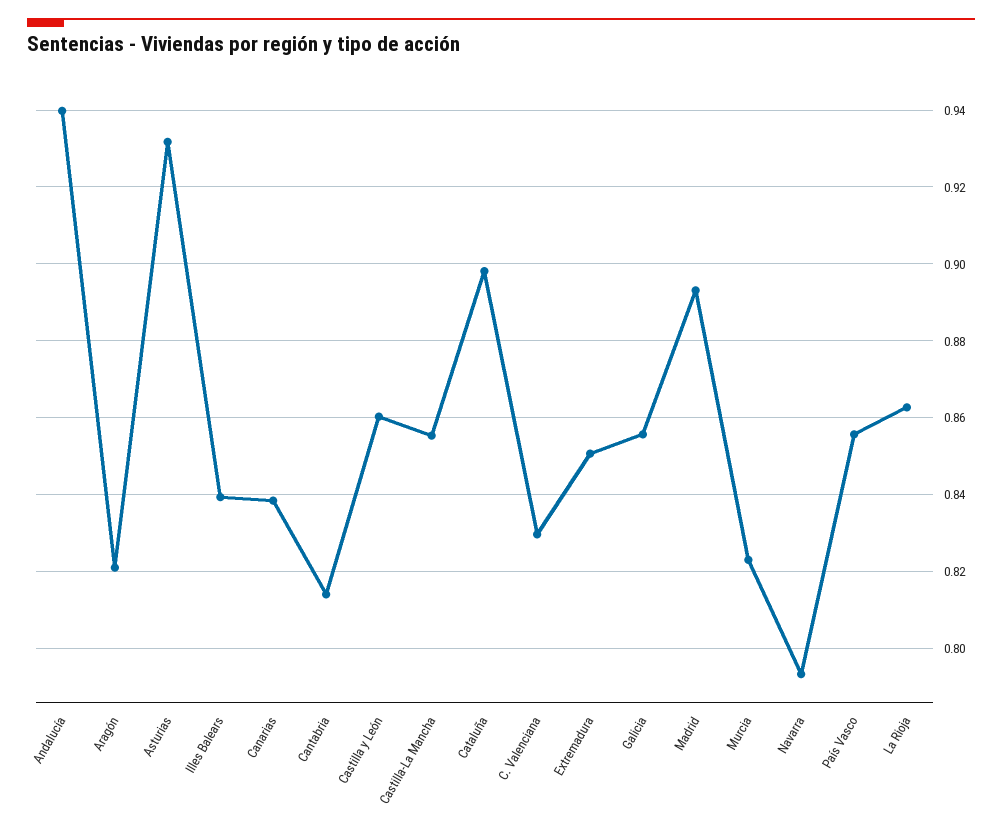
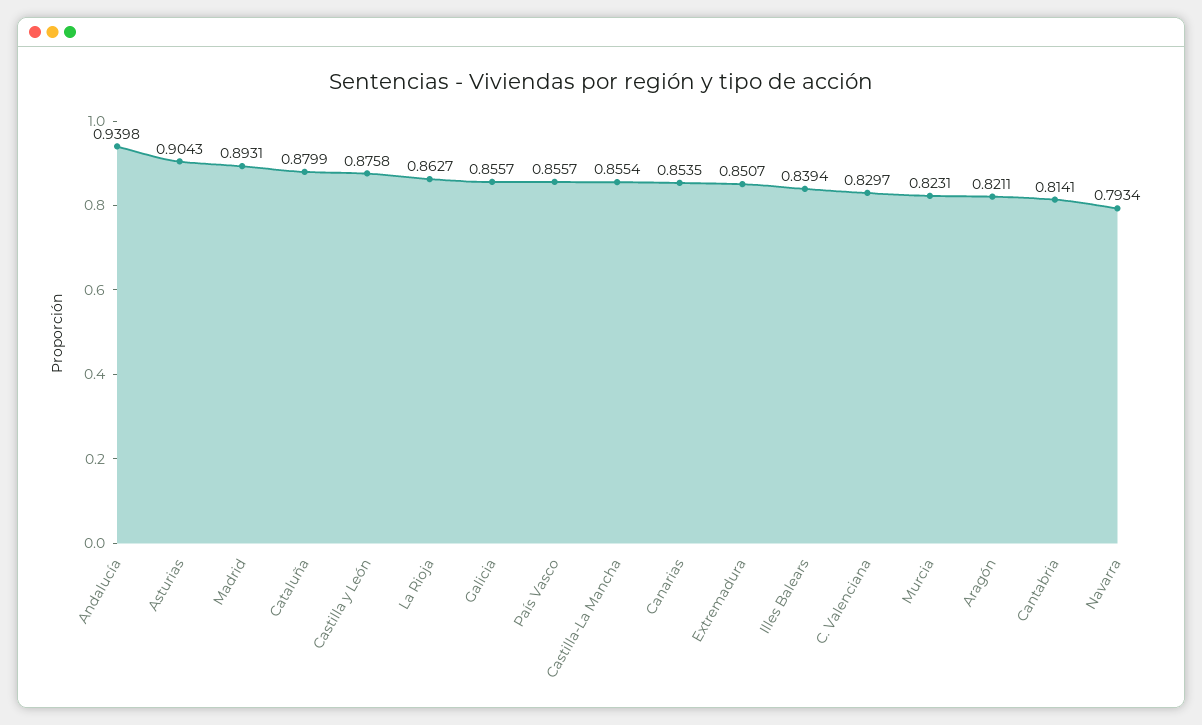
  {
    "Andalucía": 0.9398,
    "Aragón": 0.8211,
-   "Asturias": 0.932,
+   "Asturias": 0.9043,
    "Illes Balears": 0.8394,
-   "Canarias": 0.838,
+   "Canarias": 0.8535,
    "Cantabria": 0.8141,
-   "Castilla y León": 0.86,
+   "Castilla y León": 0.8758,
    "Castilla-La Mancha": 0.8554,
-   "Cataluña": 0.898,
+   "Cataluña": 0.8799,
    "C. Valenciana": 0.8297,
    "Extremadura": 0.8507,
    "Galicia": 0.8557,
    "Madrid": 0.8931,
    "Murcia": 0.8231,
    "Navarra": 0.7934,
    "País Vasco": 0.8557,
    "La Rioja": 0.8627
  }

